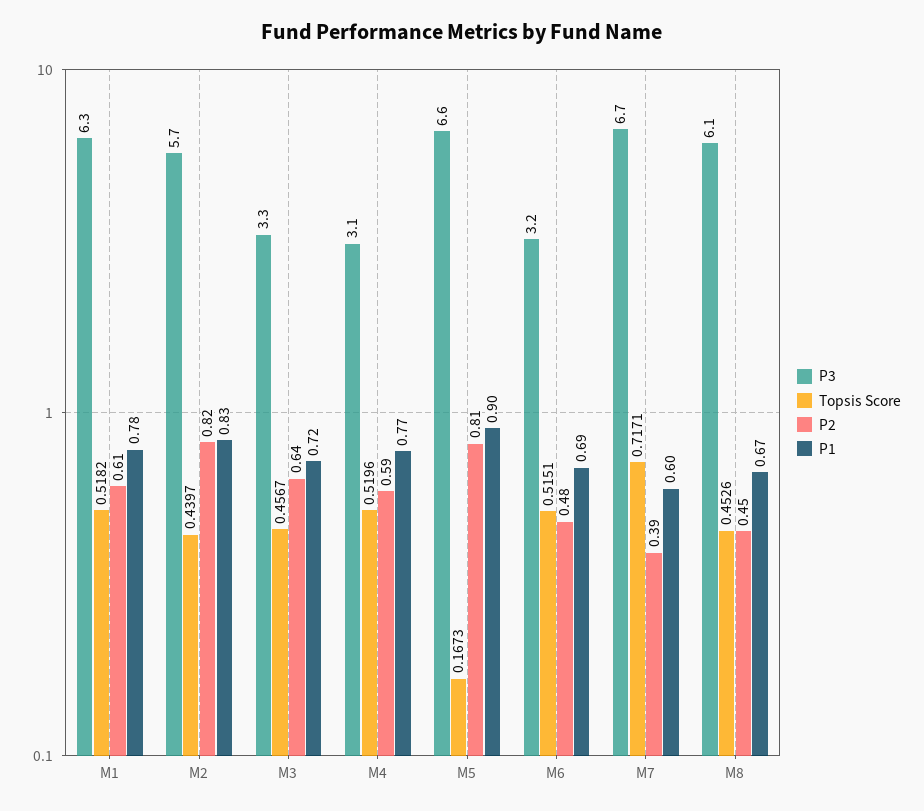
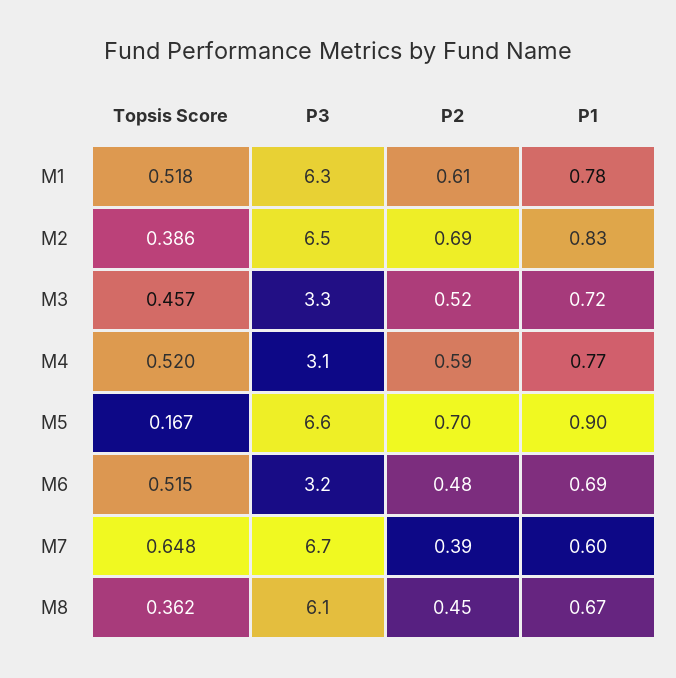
  {
    "P3": {
      "M1": 6.3,
-     "M2": 5.7,
+     "M2": 6.5,
      "M3": 3.3,
      "M4": 3.1,
      "M5": 6.6,
      "M6": 3.2,
      "M7": 6.7,
      "M8": 6.1
    },
    "Topsis Score": {
      "M1": 0.5182,
-     "M2": 0.4397,
+     "M2": 0.386,
      "M3": 0.4567,
      "M4": 0.5196,
      "M5": 0.1673,
      "M6": 0.5151,
-     "M7": 0.7171,
+     "M7": 0.648,
-     "M8": 0.4526
+     "M8": 0.362
    },
    "P2": {
      "M1": 0.61,
-     "M2": 0.82,
+     "M2": 0.69,
-     "M3": 0.64,
+     "M3": 0.52,
      "M4": 0.59,
-     "M5": 0.81,
+     "M5": 0.7,
      "M6": 0.48,
      "M7": 0.39,
      "M8": 0.45
    },
    "P1": {
      "M1": 0.78,
      "M2": 0.83,
      "M3": 0.72,
      "M4": 0.77,
      "M5": 0.9,
      "M6": 0.69,
      "M7": 0.6,
      "M8": 0.67
    }
  }

